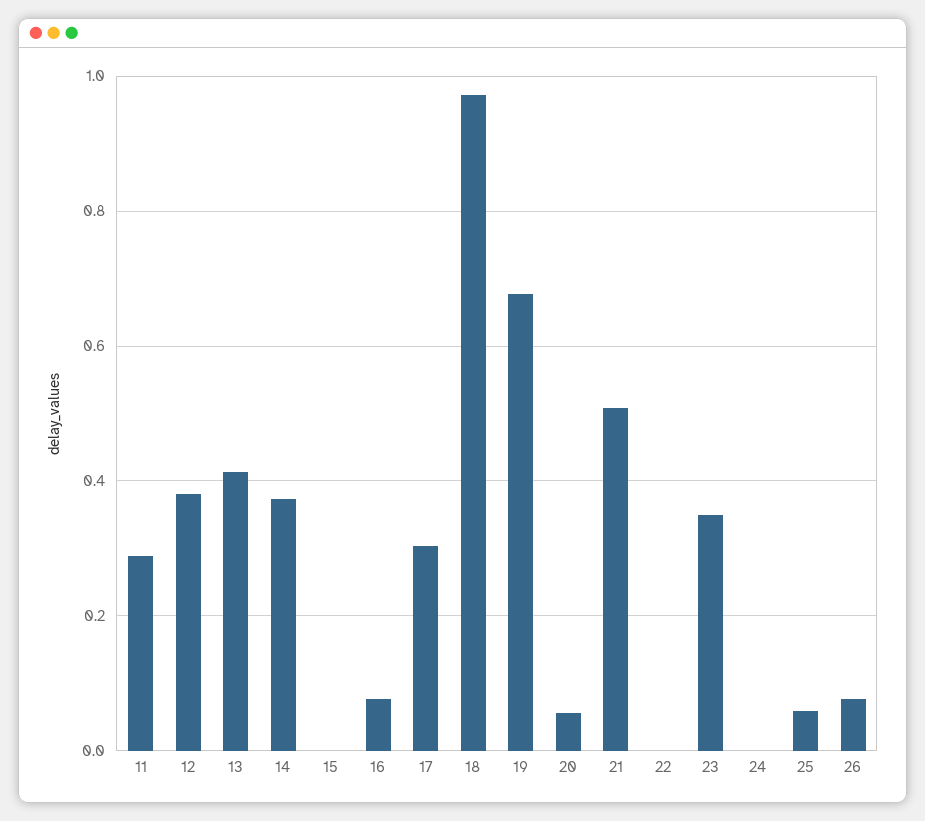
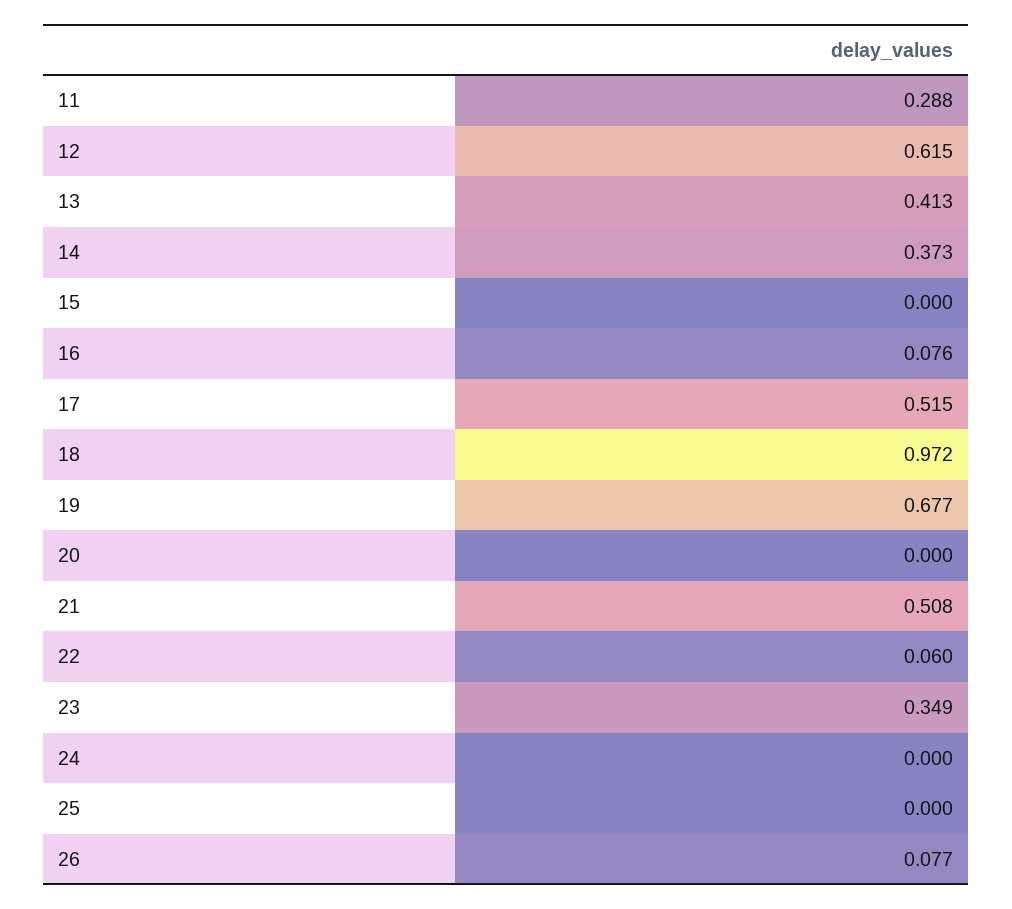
  {
    "11": 0.288,
-   "12": 0.38,
+   "12": 0.615,
    "13": 0.413,
    "14": 0.373,
    "15": 0,
    "16": 0.076,
-   "17": 0.3,
+   "17": 0.515,
    "18": 0.972,
    "19": 0.677,
-   "20": 0.06,
+   "20": 0,
    "21": 0.508,
-   "22": 0,
+   "22": 0.06,
    "23": 0.349,
    "24": 0,
-   "25": 0.06,
+   "25": 0,
    "26": 0.077
  }

